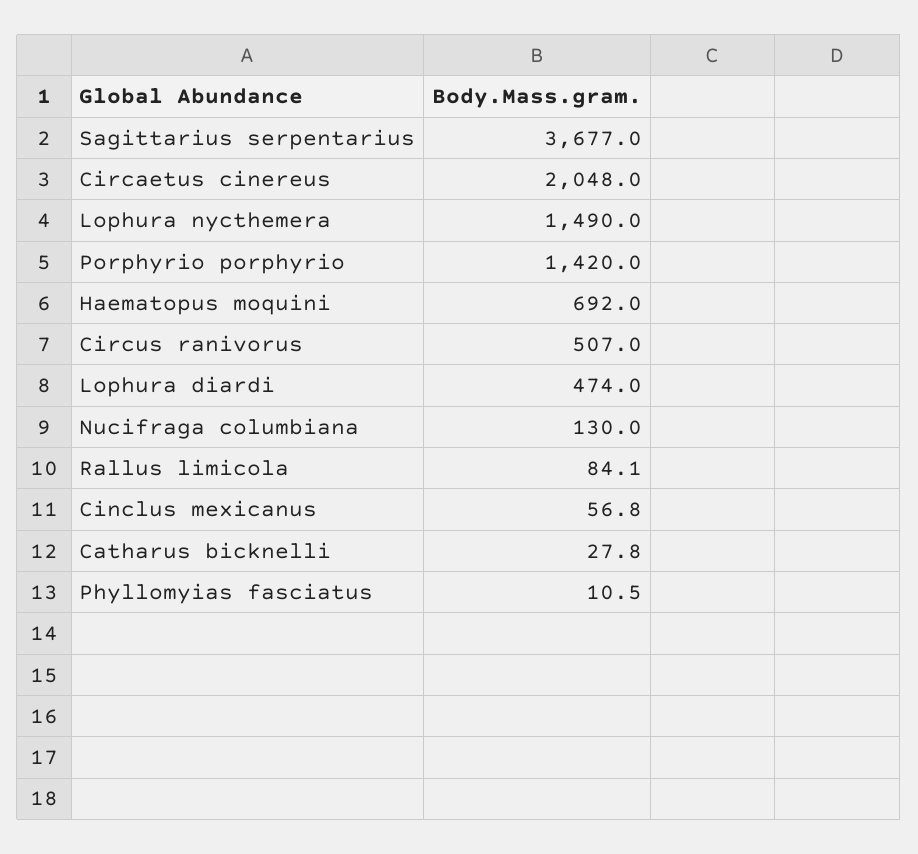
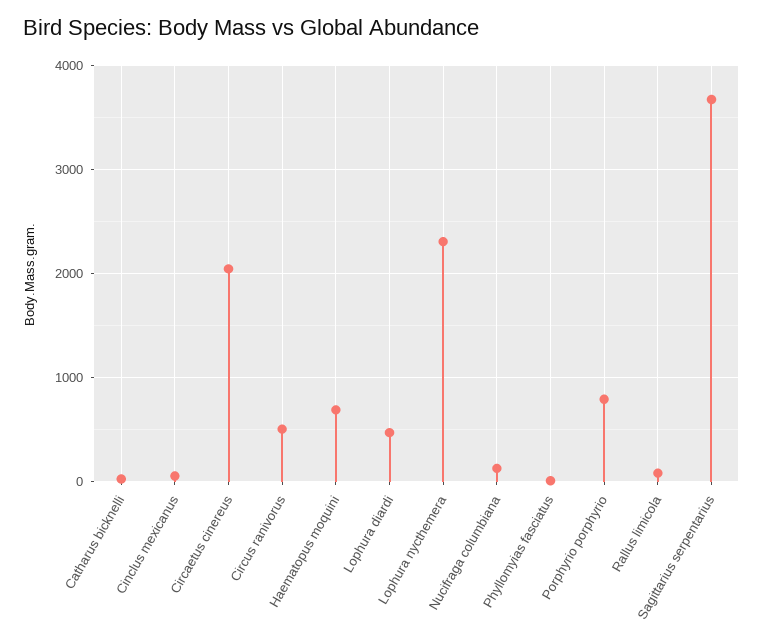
  {
    "Sagittarius serpentarius": 3677,
    "Circaetus cinereus": 2048,
-   "Lophura nycthemera": 1490,
+   "Lophura nycthemera": 2300,
-   "Porphyrio porphyrio": 1420,
+   "Porphyrio porphyrio": 800,
    "Haematopus moquini": 692,
    "Circus ranivorus": 507,
    "Lophura diardi": 474,
    "Nucifraga columbiana": 130,
    "Rallus limicola": 84.1,
    "Cinclus mexicanus": 56.8,
    "Catharus bicknelli": 27.8,
    "Phyllomyias fasciatus": 10.5
  }

